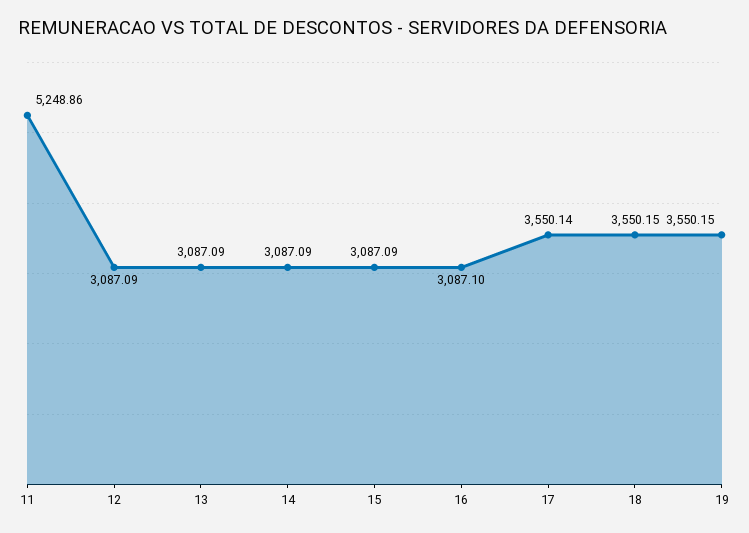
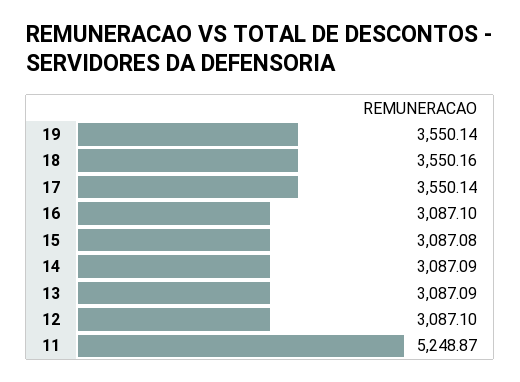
  {
-   "11": 5248.86,
+   "11": 5248.87,
-   "12": 3087.09,
+   "12": 3087.1,
    "13": 3087.09,
    "14": 3087.09,
-   "15": 3087.09,
+   "15": 3087.08,
    "16": 3087.1,
    "17": 3550.14,
-   "18": 3550.15,
+   "18": 3550.16,
-   "19": 3550.15
+   "19": 3550.14
  }

